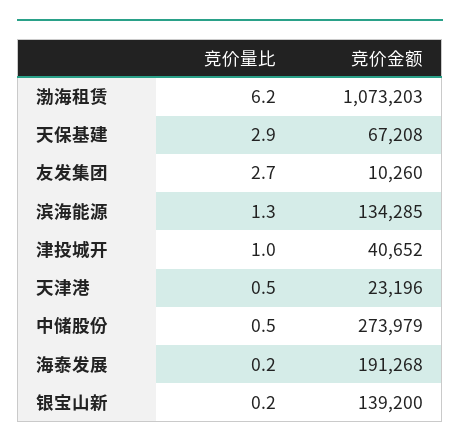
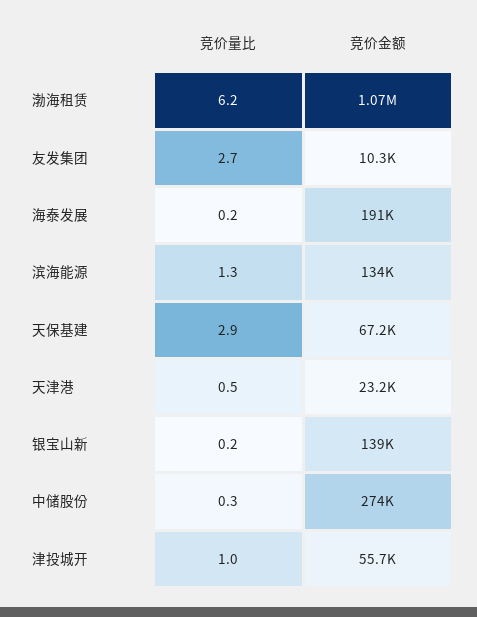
  {
    "竞价量比": {
      "渤海租赁": 6.2,
      "天保基建": 2.9,
      "友发集团": 2.7,
      "滨海能源": 1.3,
      "津投城开": 1,
      "天津港": 0.5,
-     "中储股份": 0.5,
+     "中储股份": 0.3,
      "海泰发展": 0.2,
      "银宝山新": 0.2
    },
    "竞价金额": {
      "渤海租赁": 1073203,
      "天保基建": 67208,
      "友发集团": 10260,
      "滨海能源": 134285,
-     "津投城开": 40652,
+     "津投城开": 55700,
      "天津港": 23196,
      "中储股份": 273979,
      "海泰发展": 191268,
      "银宝山新": 139200
    }
  }

